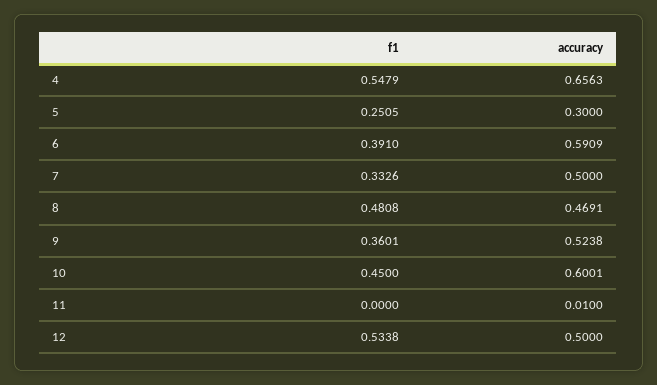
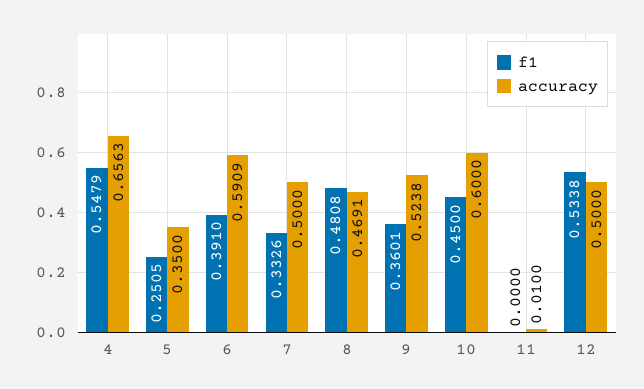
  {
    "f1": {
      "4": 0.5479,
      "5": 0.2505,
      "6": 0.391,
      "7": 0.3326,
      "8": 0.4808,
      "9": 0.3601,
      "10": 0.45,
      "11": 0,
      "12": 0.5338
    },
    "accuracy": {
      "4": 0.6563,
-     "5": 0.3,
+     "5": 0.35,
      "6": 0.5909,
      "7": 0.5,
      "8": 0.4691,
      "9": 0.5238,
-     "10": 0.6001,
+     "10": 0.6,
      "11": 0.01,
      "12": 0.5
    }
  }

